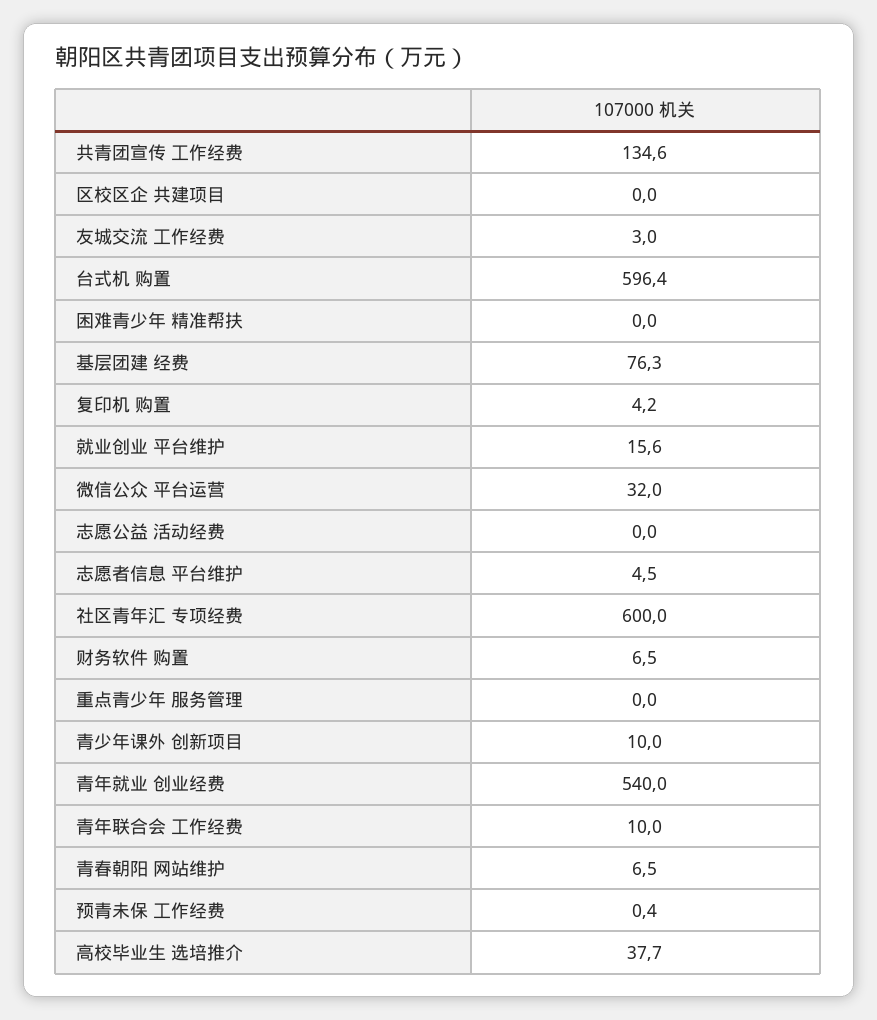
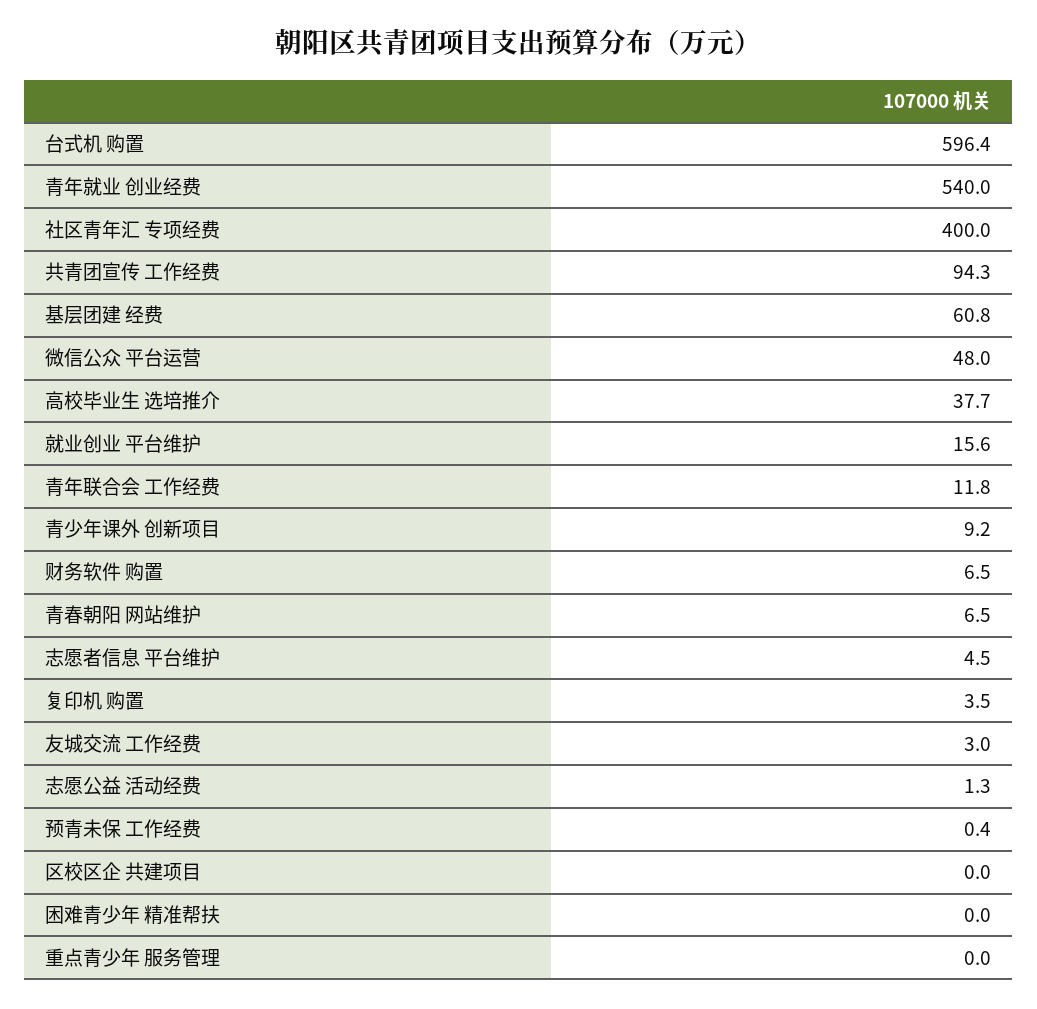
  {
-   "共青团宣传 工作经费": 134.6,
+   "共青团宣传 工作经费": 94.3,
    "区校区企 共建项目": 0,
    "友城交流 工作经费": 3,
    "台式机 购置": 596.4,
    "困难青少年 精准帮扶": 0,
-   "基层团建 经费": 76.3,
+   "基层团建 经费": 60.8,
-   "复印机 购置": 4.2,
+   "复印机 购置": 3.5,
    "就业创业 平台维护": 15.6,
-   "微信公众 平台运营": 32,
+   "微信公众 平台运营": 48,
-   "志愿公益 活动经费": 0,
+   "志愿公益 活动经费": 1.3,
    "志愿者信息 平台维护": 4.5,
-   "社区青年汇 专项经费": 600,
+   "社区青年汇 专项经费": 400,
    "财务软件 购置": 6.5,
    "重点青少年 服务管理": 0,
-   "青少年课外 创新项目": 10,
+   "青少年课外 创新项目": 9.2,
    "青年就业 创业经费": 540,
-   "青年联合会 工作经费": 10,
+   "青年联合会 工作经费": 11.8,
    "青春朝阳 网站维护": 6.5,
    "预青未保 工作经费": 0.4,
    "高校毕业生 选培推介": 37.7
  }

